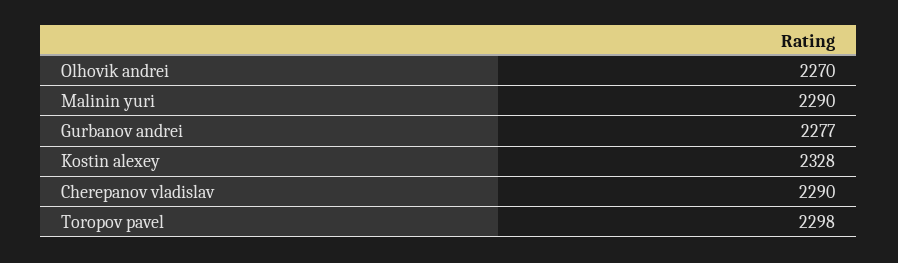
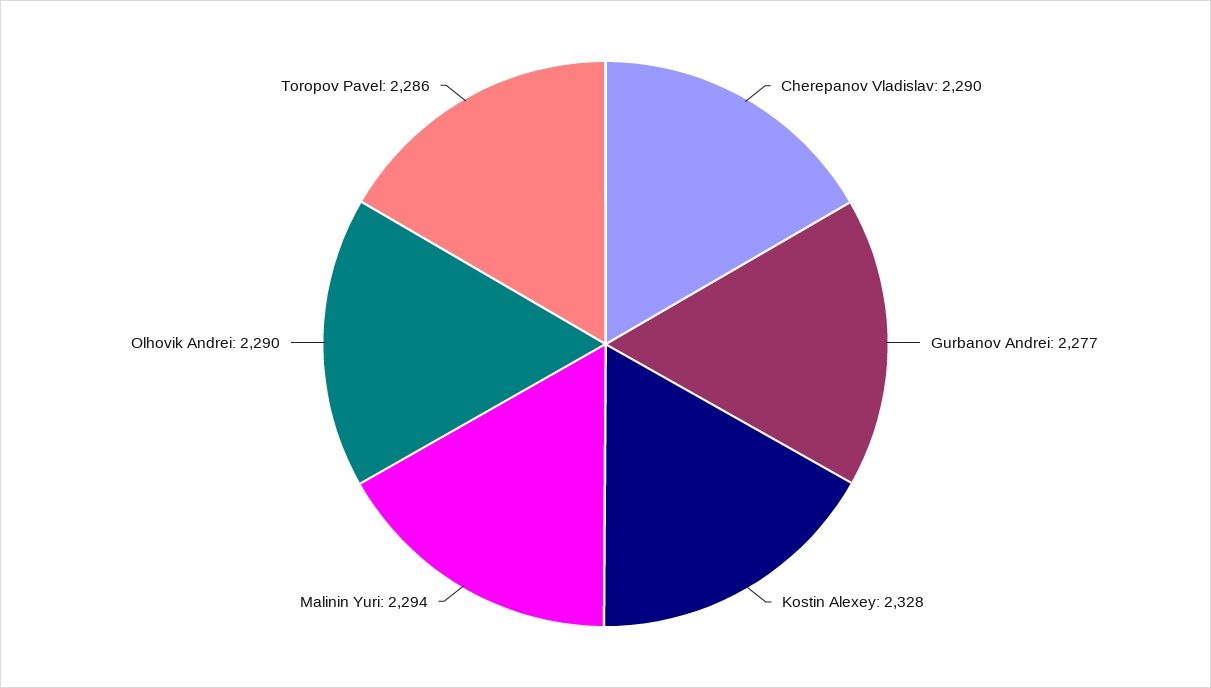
  {
-   "Olhovik andrei": 2270,
+   "Olhovik andrei": 2290,
-   "Malinin yuri": 2290,
+   "Malinin yuri": 2294,
    "Gurbanov andrei": 2277,
    "Kostin alexey": 2328,
    "Cherepanov vladislav": 2290,
-   "Toropov pavel": 2298
+   "Toropov pavel": 2286
  }

